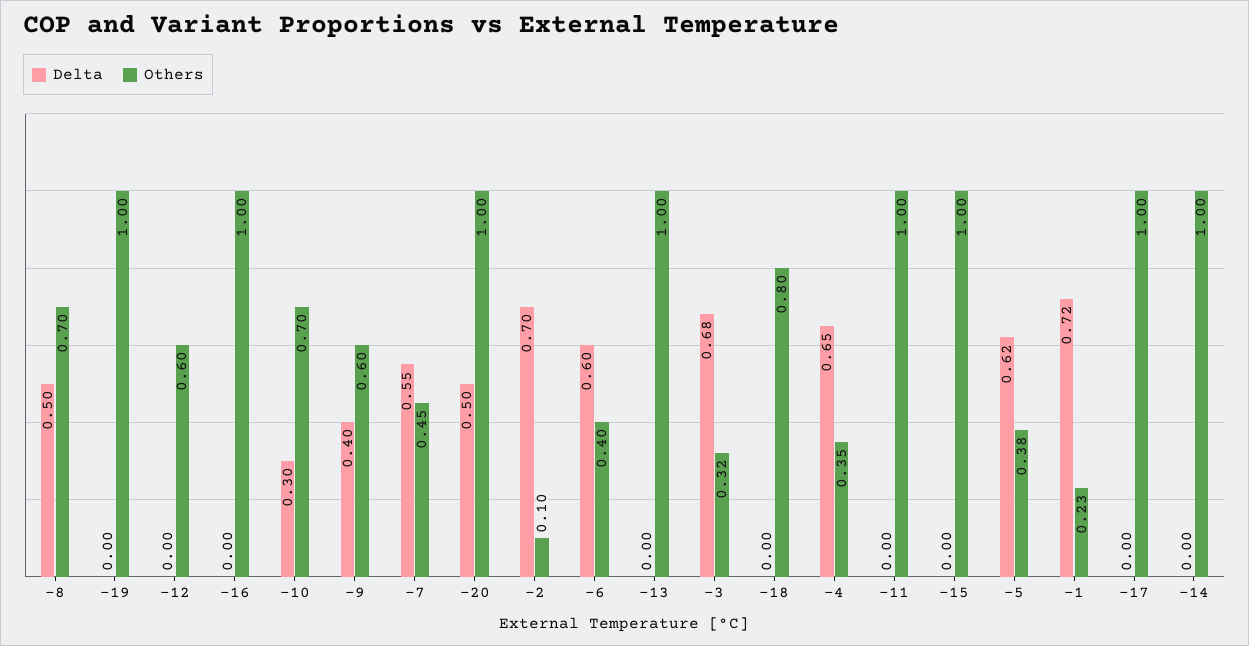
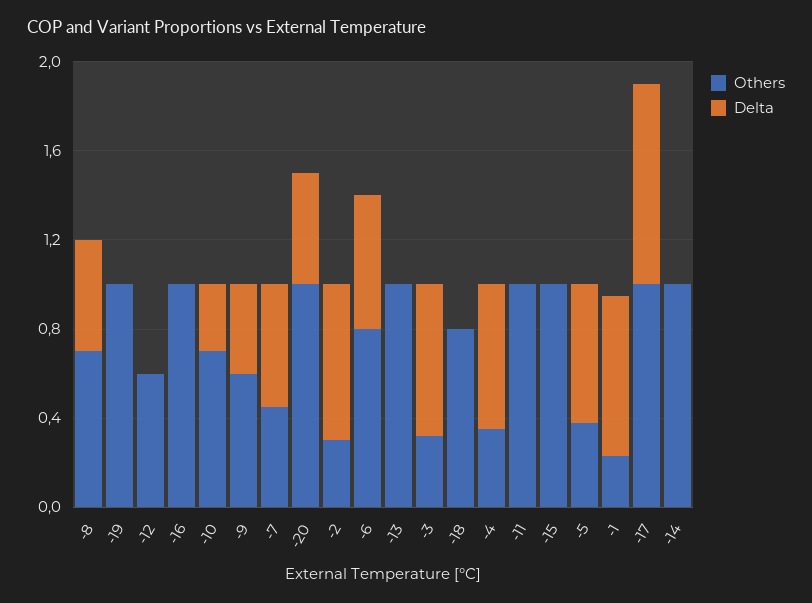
  {
    "Delta": {
      "-8": 0.5,
      "-19": 0,
      "-12": 0,
      "-16": 0,
      "-10": 0.3,
      "-9": 0.4,
      "-7": 0.55,
      "-20": 0.5,
      "-2": 0.7,
      "-6": 0.6,
      "-13": 0,
      "-3": 0.68,
      "-18": 0,
      "-4": 0.65,
      "-11": 0,
      "-15": 0,
      "-5": 0.62,
      "-1": 0.72,
-     "-17": 0,
+     "-17": 0.9,
      "-14": 0
    },
    "Others": {
      "-8": 0.7,
      "-19": 1,
      "-12": 0.6,
      "-16": 1,
      "-10": 0.7,
      "-9": 0.6,
      "-7": 0.45,
      "-20": 1,
-     "-2": 0.1,
+     "-2": 0.3,
-     "-6": 0.4,
+     "-6": 0.8,
      "-13": 1,
      "-3": 0.32,
      "-18": 0.8,
      "-4": 0.35,
      "-11": 1,
      "-15": 1,
      "-5": 0.38,
      "-1": 0.23,
      "-17": 1,
      "-14": 1
    }
  }

